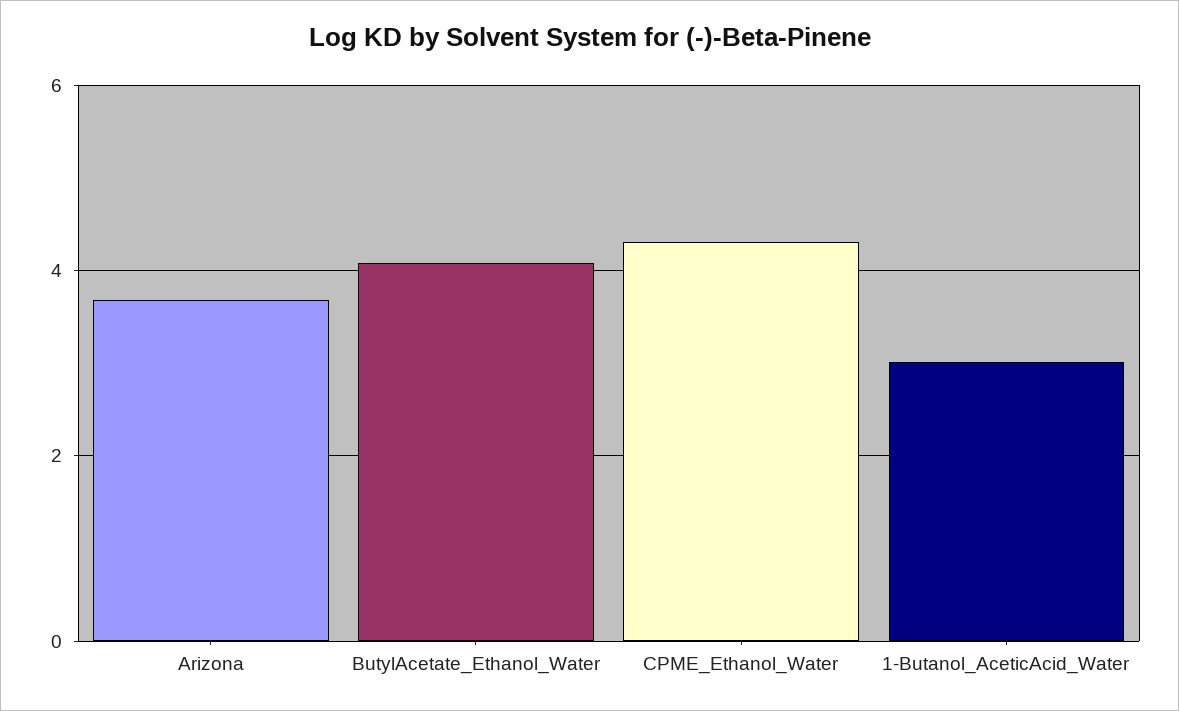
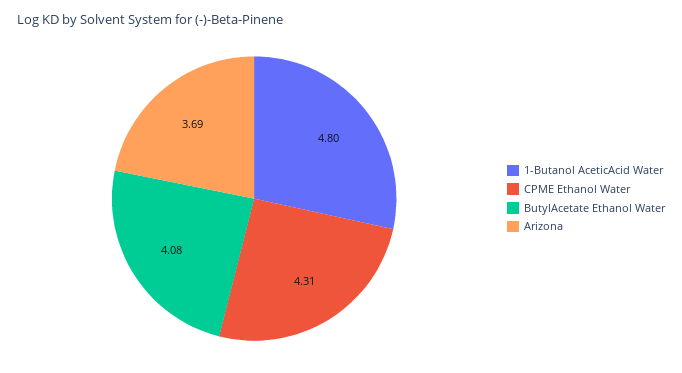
  {
    "Arizona": 3.69,
    "ButylAcetate_Ethanol_Water": 4.08,
    "CPME_Ethanol_Water": 4.31,
-   "1-Butanol_AceticAcid_Water": 3
+   "1-Butanol_AceticAcid_Water": 4.8
  }

